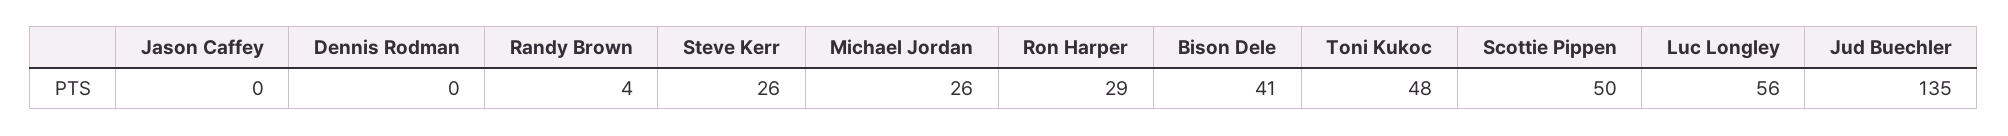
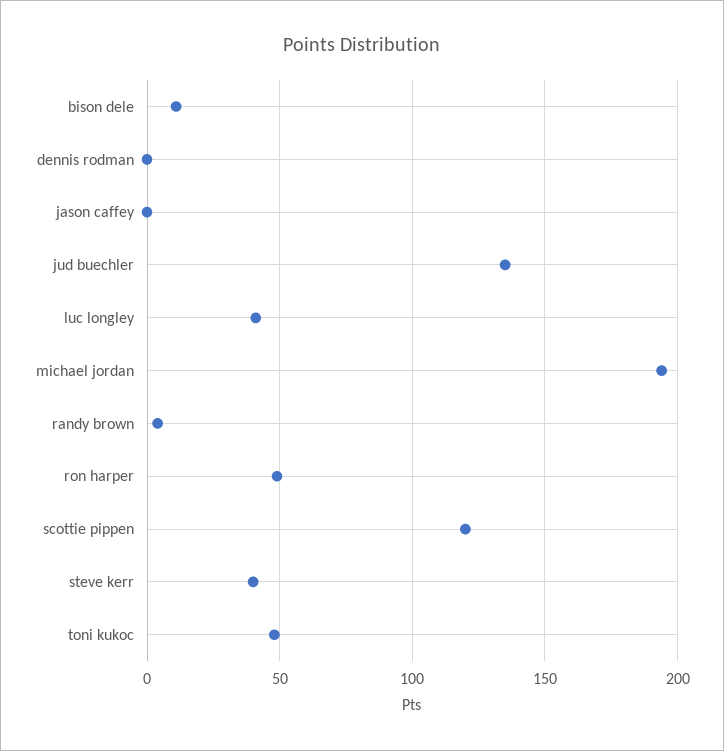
  {
    "Jason Caffey": 0,
    "Dennis Rodman": 0,
    "Randy Brown": 4,
-   "Steve Kerr": 26,
+   "Steve Kerr": 40,
-   "Michael Jordan": 26,
+   "Michael Jordan": 195,
-   "Ron Harper": 29,
+   "Ron Harper": 50,
-   "Bison Dele": 41,
+   "Bison Dele": 10,
    "Toni Kukoc": 48,
-   "Scottie Pippen": 50,
+   "Scottie Pippen": 120,
-   "Luc Longley": 56,
+   "Luc Longley": 40,
    "Jud Buechler": 135
  }

